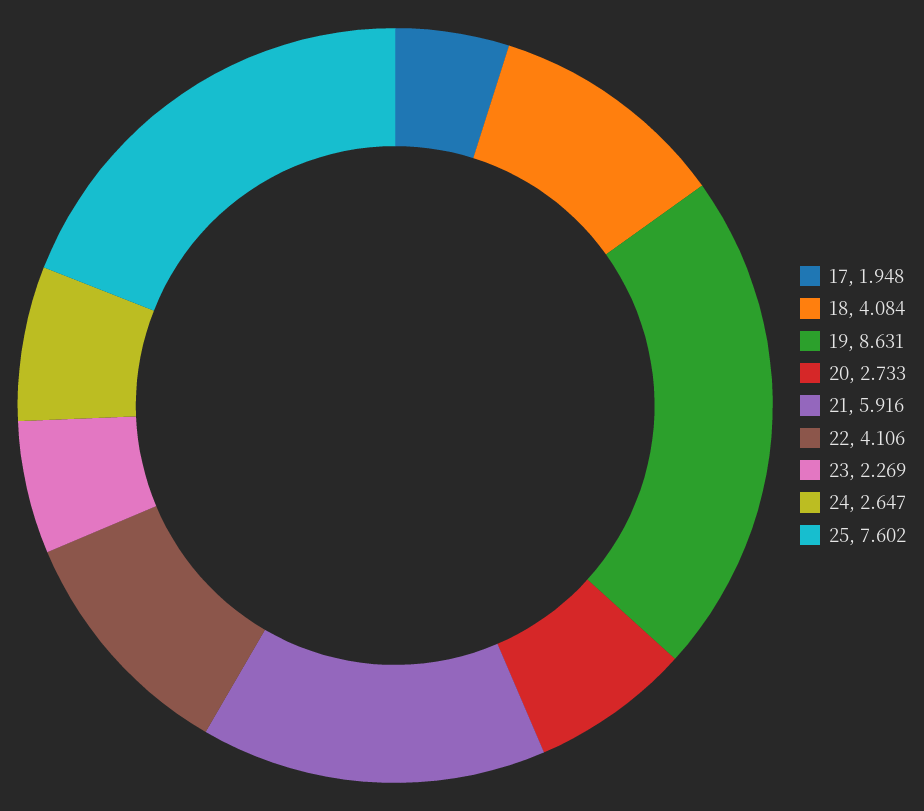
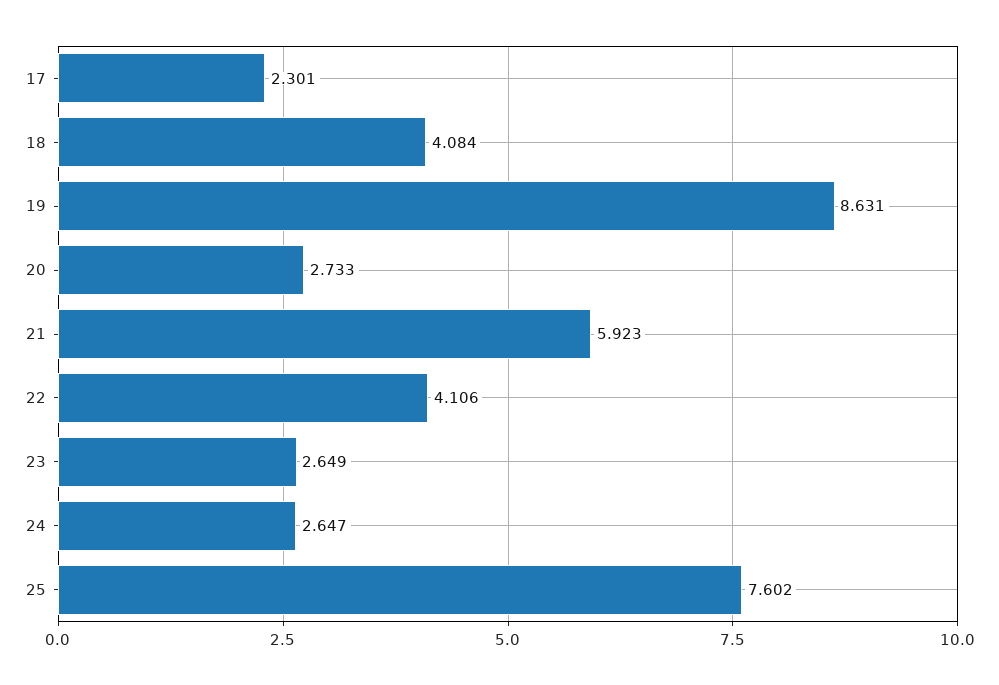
  {
-   "17": 1.948,
+   "17": 2.301,
    "18": 4.084,
    "19": 8.631,
    "20": 2.733,
-   "21": 5.916,
+   "21": 5.923,
    "22": 4.106,
-   "23": 2.269,
+   "23": 2.649,
    "24": 2.647,
    "25": 7.602
  }

